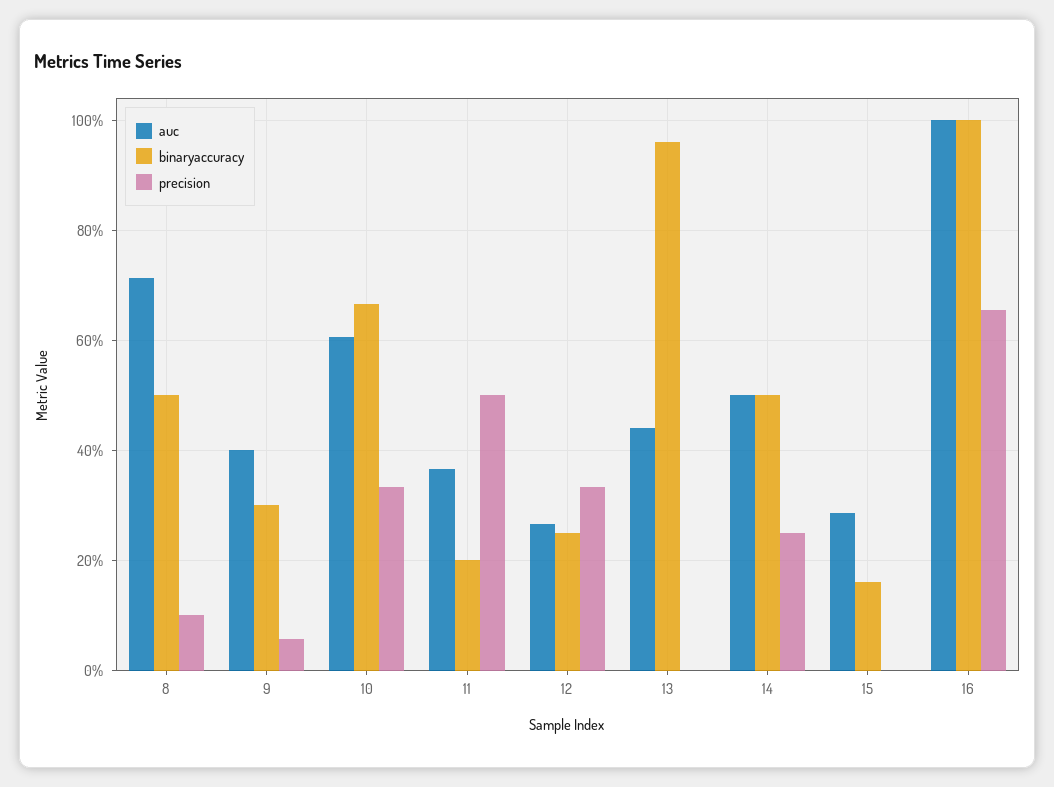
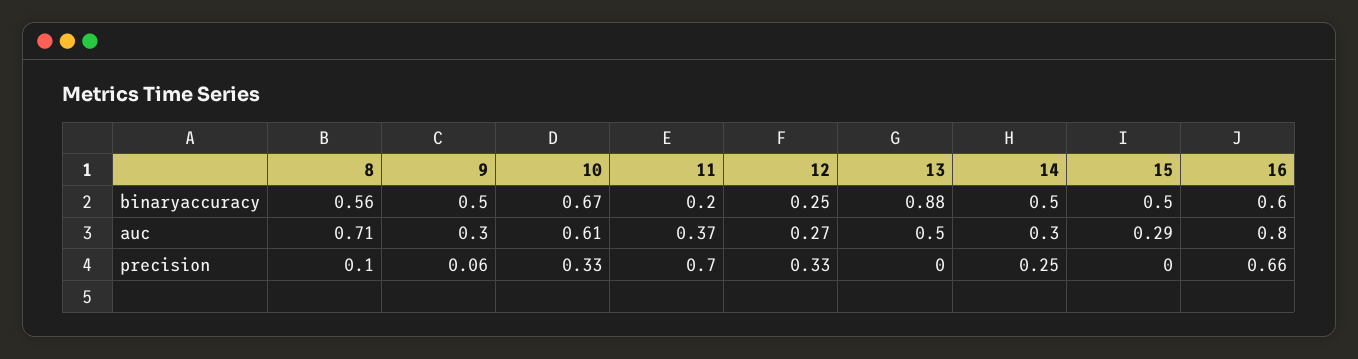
  {
    "auc": {
      "8": 0.71,
-     "9": 0.4,
+     "9": 0.3,
      "10": 0.61,
      "11": 0.37,
      "12": 0.27,
-     "13": 0.44,
+     "13": 0.5,
-     "14": 0.5,
+     "14": 0.3,
      "15": 0.29,
-     "16": 1
+     "16": 0.8
    },
    "binaryaccuracy": {
-     "8": 0.5,
+     "8": 0.56,
-     "9": 0.3,
+     "9": 0.5,
      "10": 0.67,
      "11": 0.2,
      "12": 0.25,
-     "13": 0.96,
+     "13": 0.88,
      "14": 0.5,
-     "15": 0.16,
+     "15": 0.5,
-     "16": 1
+     "16": 0.6
    },
    "precision": {
      "8": 0.1,
      "9": 0.06,
      "10": 0.33,
-     "11": 0.5,
+     "11": 0.7,
      "12": 0.33,
      "13": 0,
      "14": 0.25,
      "15": 0,
      "16": 0.66
    }
  }

